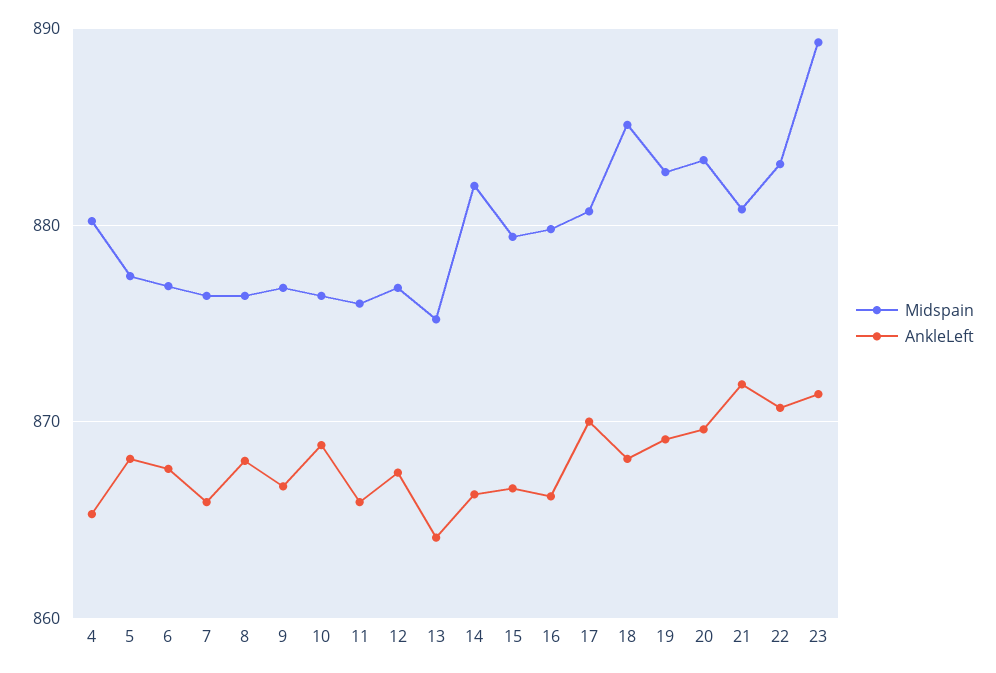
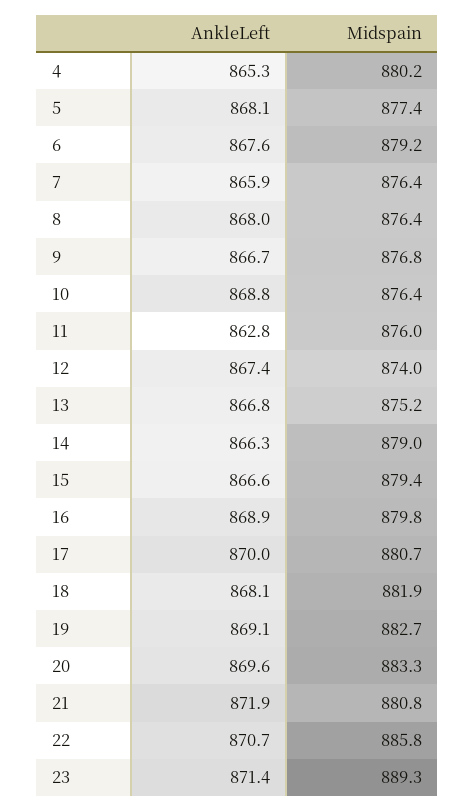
  {
    "Midspain": {
      "4": 880.2,
      "5": 877.4,
-     "6": 877,
+     "6": 879.2,
      "7": 876.4,
      "8": 876.4,
      "9": 876.8,
      "10": 876.4,
      "11": 876,
-     "12": 877,
+     "12": 874,
      "13": 875.2,
-     "14": 882,
+     "14": 879,
      "15": 879.4,
      "16": 879.8,
      "17": 880.7,
-     "18": 885,
+     "18": 881.9,
      "19": 882.7,
      "20": 883.3,
      "21": 880.8,
-     "22": 883,
+     "22": 885.8,
      "23": 889.3
    },
    "AnkleLeft": {
      "4": 865.3,
      "5": 868.1,
      "6": 867.6,
      "7": 865.9,
      "8": 868,
      "9": 866.7,
      "10": 868.8,
-     "11": 866,
+     "11": 862.8,
      "12": 867.4,
-     "13": 864,
+     "13": 866.8,
      "14": 866.3,
      "15": 866.6,
-     "16": 866,
+     "16": 868.9,
      "17": 870,
      "18": 868.1,
      "19": 869.1,
      "20": 869.6,
      "21": 871.9,
      "22": 870.7,
      "23": 871.4
    }
  }

